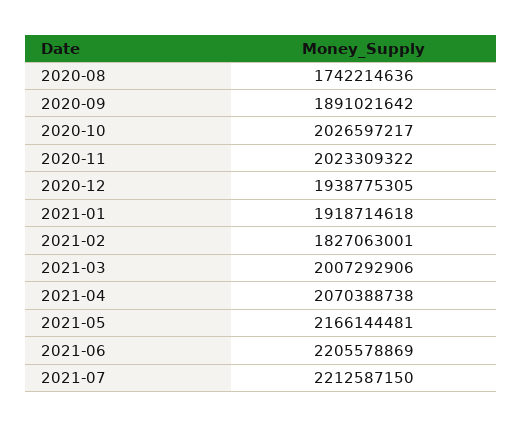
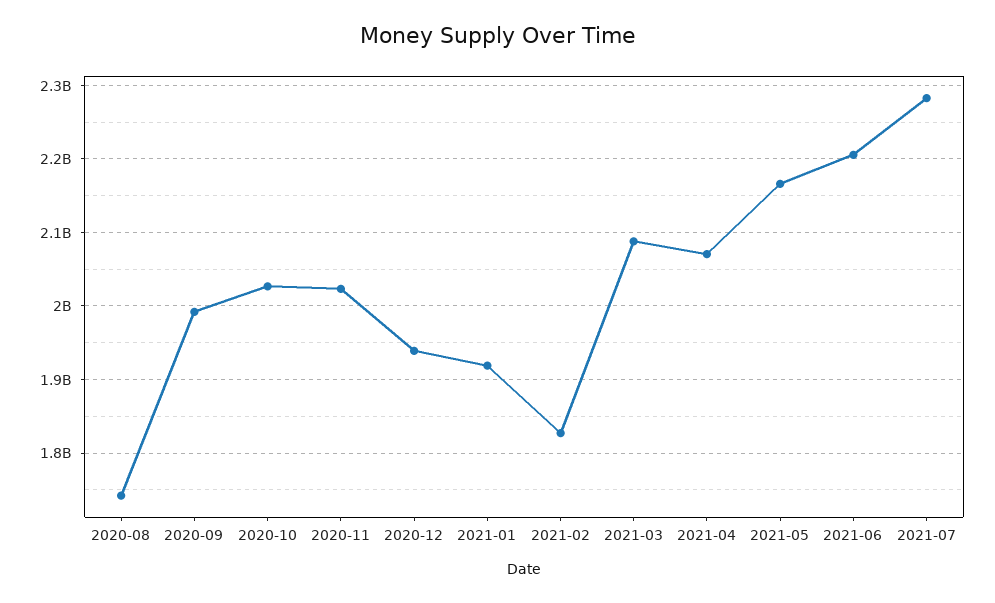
  {
    "2020-08": 1742214636,
-   "2020-09": 1891021642,
+   "2020-09": 1990000000,
    "2020-10": 2026597217,
    "2020-11": 2023309322,
    "2020-12": 1938775305,
    "2021-01": 1918714618,
    "2021-02": 1827063001,
-   "2021-03": 2007292906,
+   "2021-03": 2090000000,
    "2021-04": 2070388738,
    "2021-05": 2166144481,
    "2021-06": 2205578869,
-   "2021-07": 2212587150
+   "2021-07": 2280000000
  }

